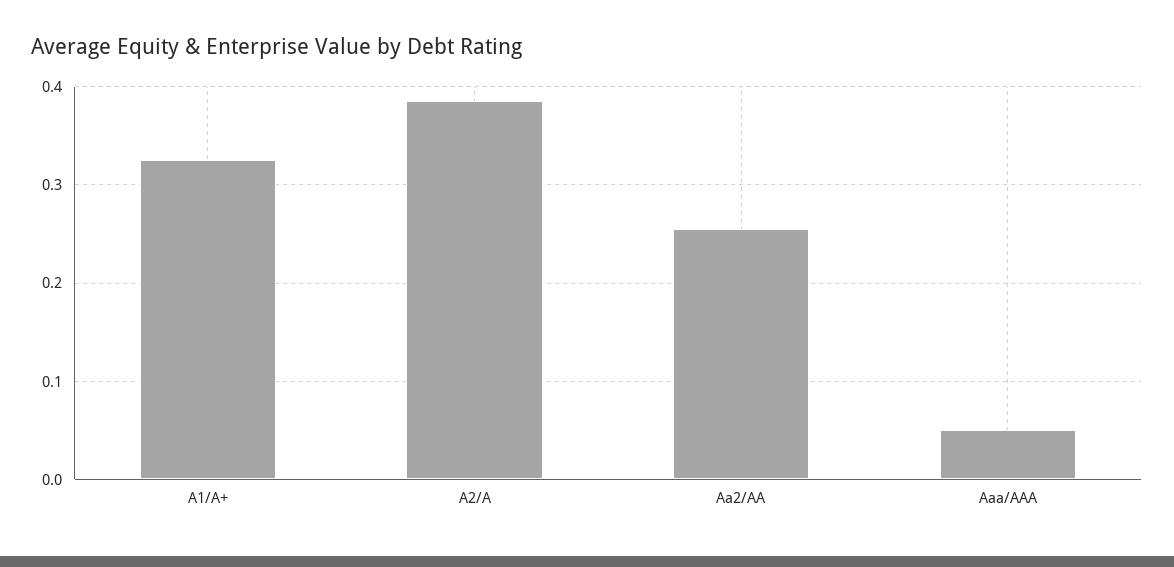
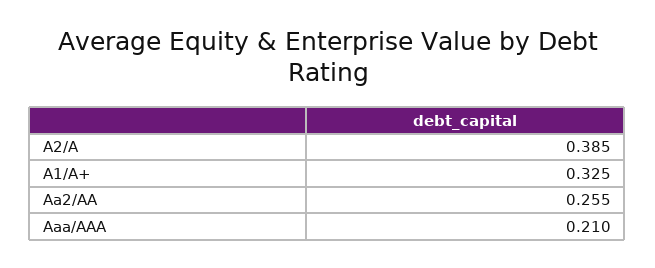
  {
    "A1/A+": 0.325,
    "A2/A": 0.385,
    "Aa2/AA": 0.255,
-   "Aaa/AAA": 0.05
+   "Aaa/AAA": 0.21
  }

